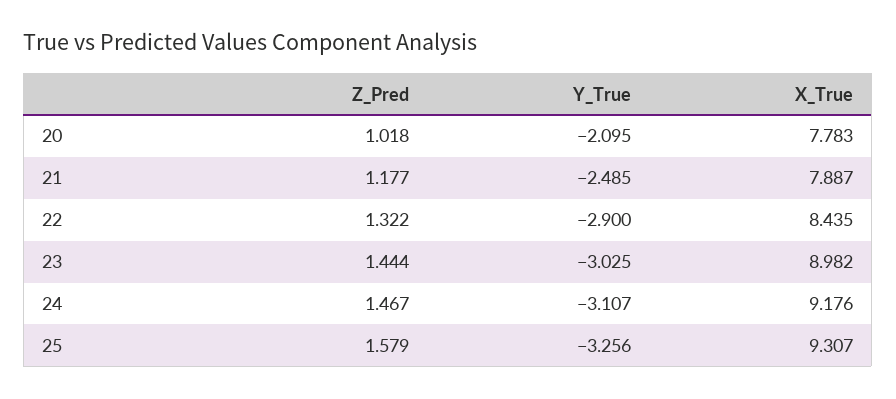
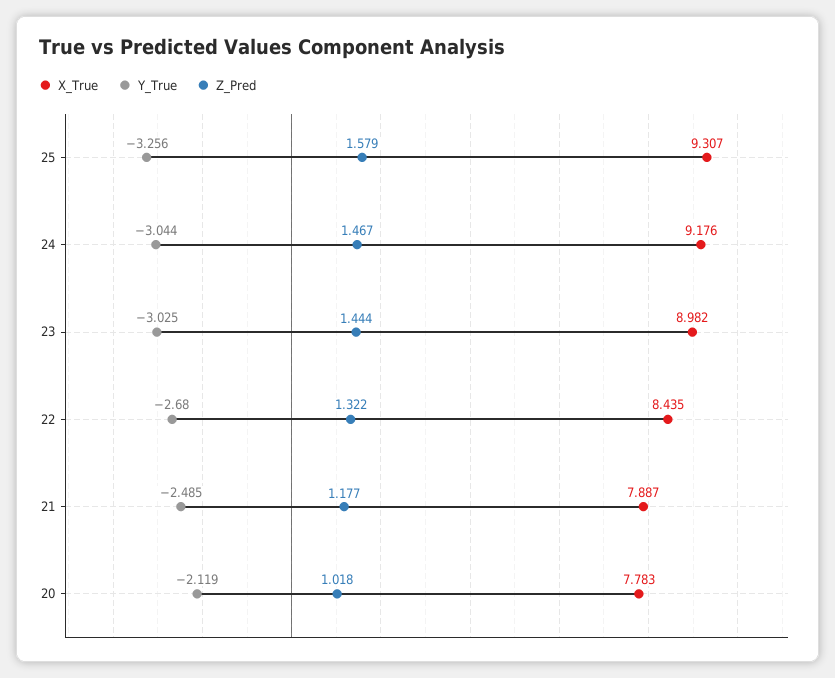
  {
    "Z_Pred": {
      "20": 1.018,
      "21": 1.177,
      "22": 1.322,
      "23": 1.444,
      "24": 1.467,
      "25": 1.579
    },
    "Y_True": {
-     "20": -2.095,
+     "20": -2.119,
      "21": -2.485,
-     "22": -2.9,
+     "22": -2.68,
      "23": -3.025,
-     "24": -3.107,
+     "24": -3.044,
      "25": -3.256
    },
    "X_True": {
      "20": 7.783,
      "21": 7.887,
      "22": 8.435,
      "23": 8.982,
      "24": 9.176,
      "25": 9.307
    }
  }

